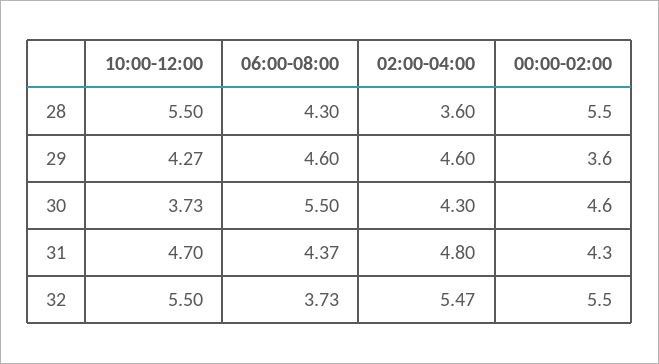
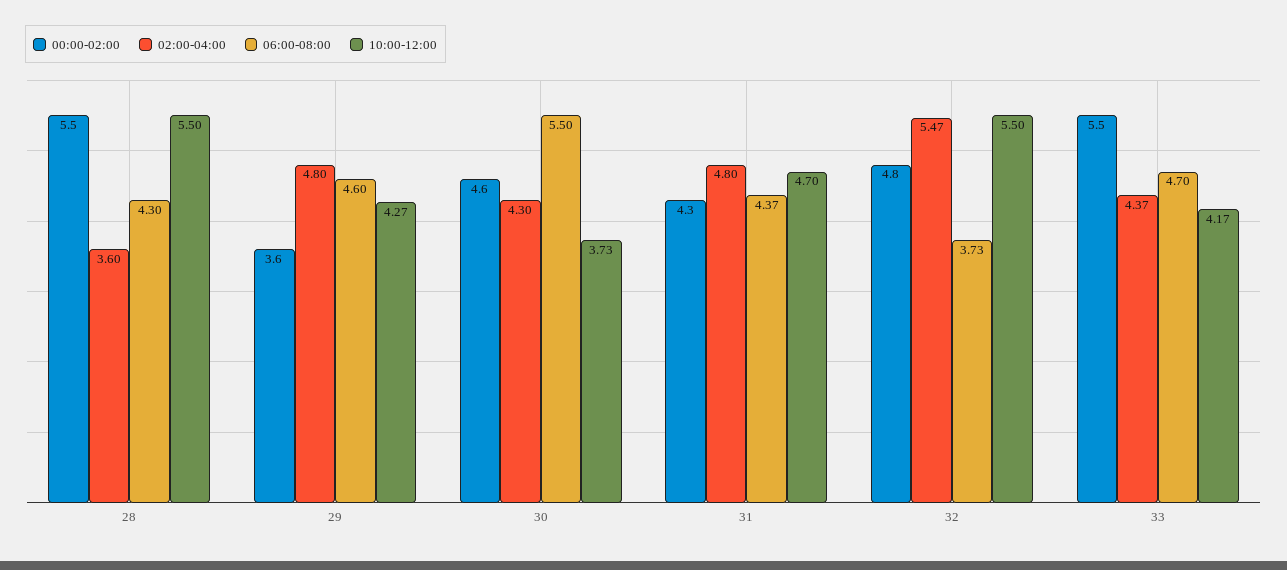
  {
    "10:00-12:00": {
      "28": 5.5,
      "29": 4.27,
      "30": 3.73,
      "31": 4.7,
-     "32": 5.5
+     "32": 5.5,
+     "33": 4.17
    },
    "06:00-08:00": {
      "28": 4.3,
      "29": 4.6,
      "30": 5.5,
      "31": 4.37,
-     "32": 3.73
+     "32": 3.73,
+     "33": 4.7
    },
    "02:00-04:00": {
      "28": 3.6,
-     "29": 4.6,
+     "29": 4.8,
      "30": 4.3,
      "31": 4.8,
-     "32": 5.47
+     "32": 5.47,
+     "33": 4.37
    },
    "00:00-02:00": {
      "28": 5.5,
      "29": 3.6,
      "30": 4.6,
      "31": 4.3,
-     "32": 5.5
+     "32": 4.8,
+     "33": 5.5
    }
  }

